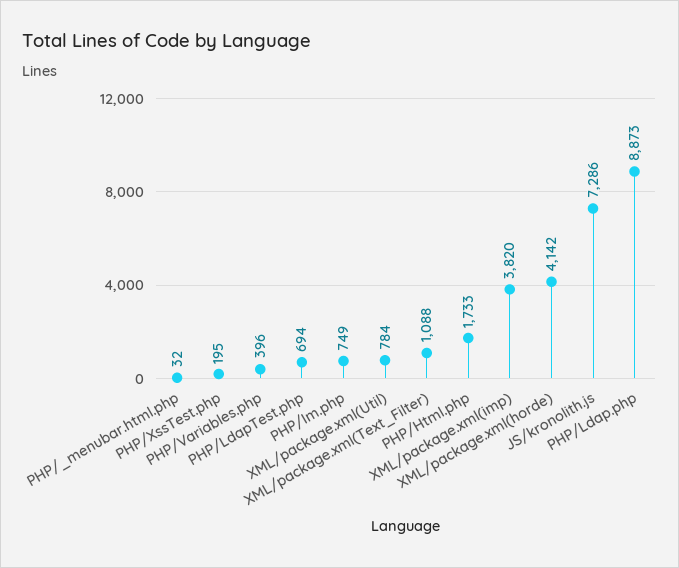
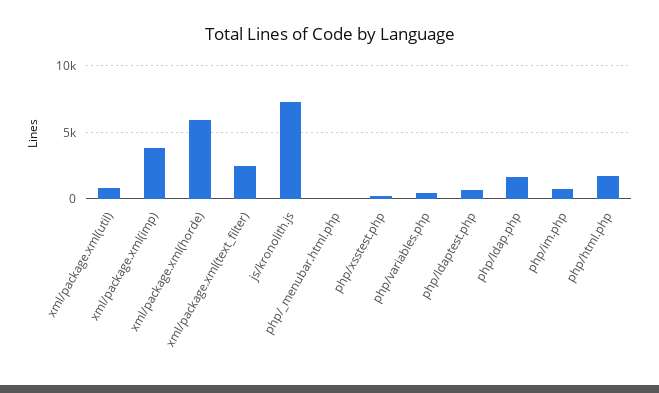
  {
    "PHP/_menubar.html.php": 32,
    "PHP/XssTest.php": 195,
    "PHP/Variables.php": 396,
    "PHP/LdapTest.php": 694,
    "PHP/Im.php": 749,
    "XML/package.xml(Util)": 784,
-   "XML/package.xml(Text_Filter)": 1088,
+   "XML/package.xml(Text_Filter)": 2500,
    "PHP/Html.php": 1733,
    "XML/package.xml(imp)": 3820,
-   "XML/package.xml(horde)": 4142,
+   "XML/package.xml(horde)": 6000,
    "JS/kronolith.js": 7286,
-   "PHP/Ldap.php": 8873
+   "PHP/Ldap.php": 1500
  }

